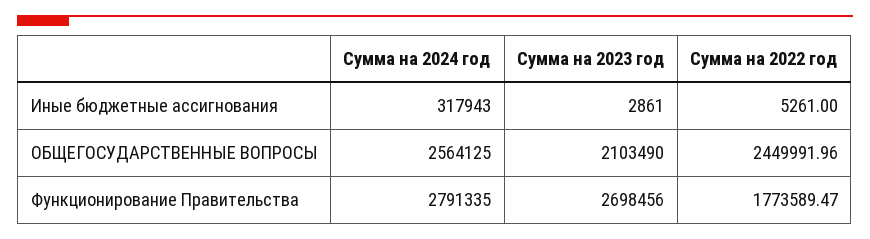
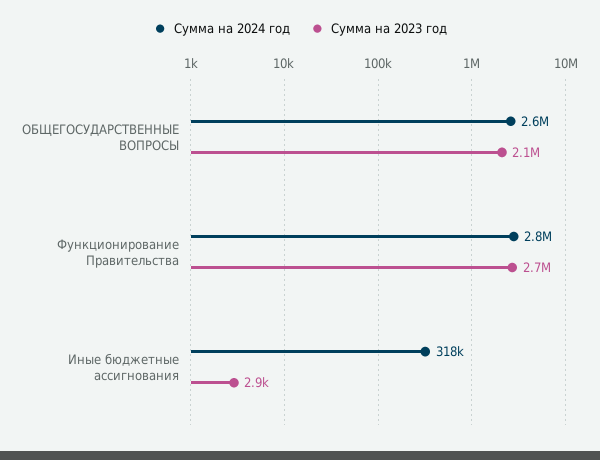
  {
    "Сумма на 2024 год": {
      "Иные бюджетные ассигнования": 317943,
      "ОБЩЕГОСУДАРСТВЕННЫЕ ВОПРОСЫ": 2564125,
      "Функционирование Правительства": 2791335
    },
    "Сумма на 2023 год": {
      "Иные бюджетные ассигнования": 2861,
      "ОБЩЕГОСУДАРСТВЕННЫЕ ВОПРОСЫ": 2103490,
      "Функционирование Правительства": 2698456
-   },
+   }
-   "Сумма на 2022 год": {
-     "Иные бюджетные ассигнования": 5261,
-     "ОБЩЕГОСУДАРСТВЕННЫЕ ВОПРОСЫ": 2449991.96,
-     "Функционирование Правительства": 1773589.47
-   }
  }

